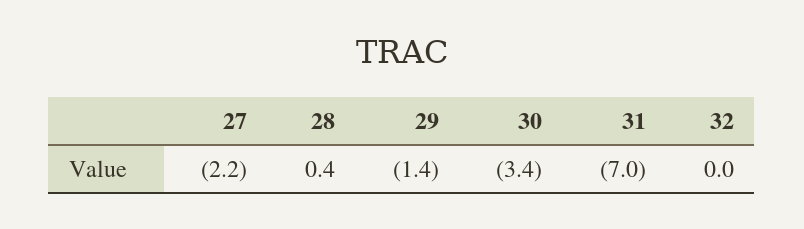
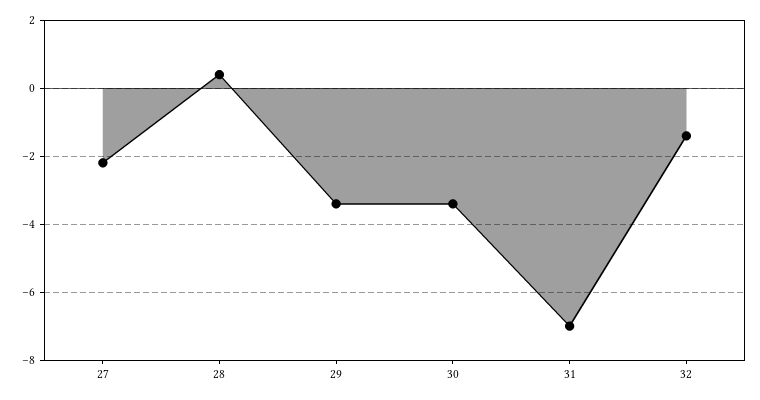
  {
    "27": -2.2,
    "28": 0.4,
-   "29": -1.4,
+   "29": -3.5,
    "30": -3.4,
    "31": -7,
-   "32": 0
+   "32": -1.5
  }

